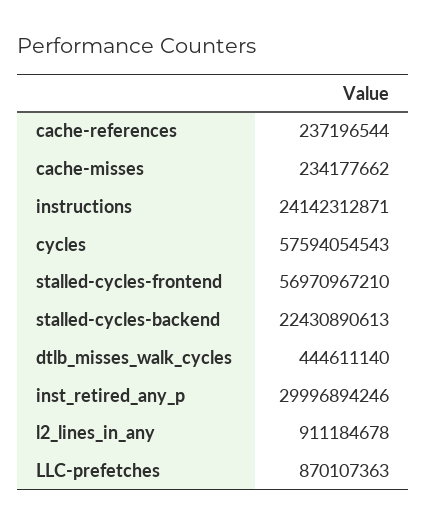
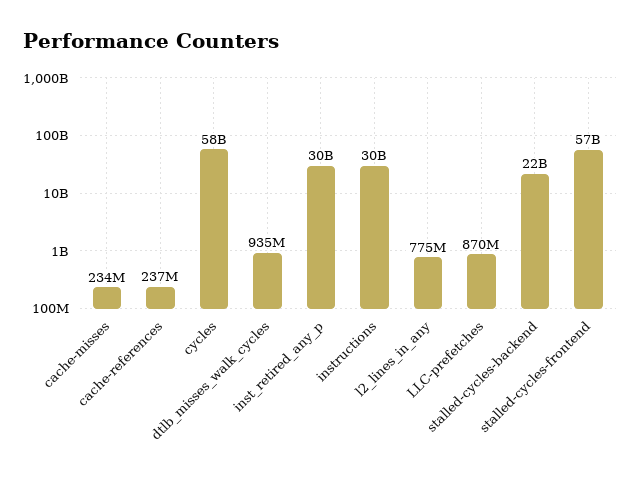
  {
    "cache-references": 237196544,
    "cache-misses": 234177662,
-   "instructions": 24142312871,
+   "instructions": 30000000000,
    "cycles": 57594054543,
    "stalled-cycles-frontend": 56970967210,
    "stalled-cycles-backend": 22430890613,
-   "dtlb_misses_walk_cycles": 444611140,
+   "dtlb_misses_walk_cycles": 935000000,
    "inst_retired_any_p": 29996894246,
-   "l2_lines_in_any": 911184678,
+   "l2_lines_in_any": 775000000,
    "LLC-prefetches": 870107363
  }

